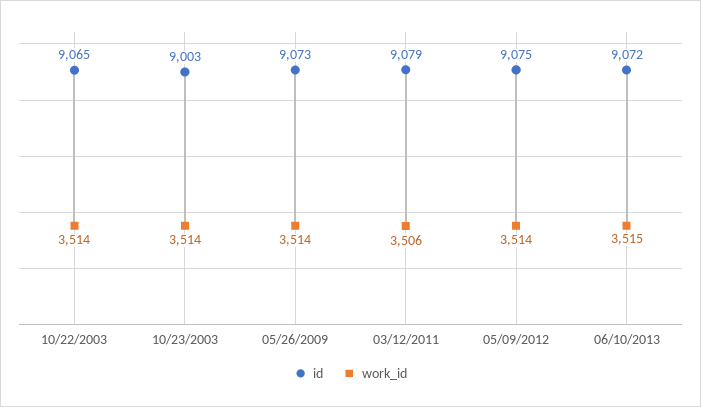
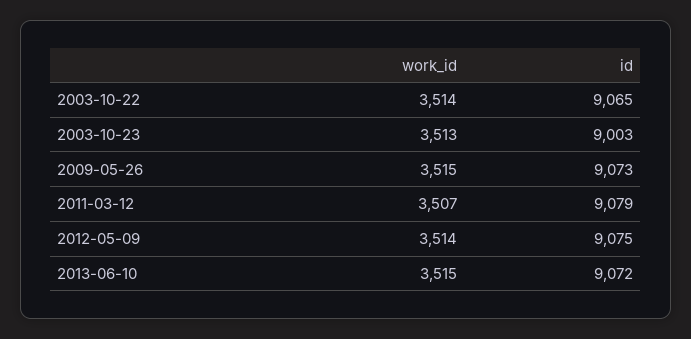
  {
    "id": {
      "10/22/2003": 9065,
      "10/23/2003": 9003,
      "05/26/2009": 9073,
      "03/12/2011": 9079,
      "05/09/2012": 9075,
      "06/10/2013": 9072
    },
    "work_id": {
      "10/22/2003": 3514,
-     "10/23/2003": 3514,
+     "10/23/2003": 3513,
-     "05/26/2009": 3514,
+     "05/26/2009": 3515,
-     "03/12/2011": 3506,
+     "03/12/2011": 3507,
      "05/09/2012": 3514,
      "06/10/2013": 3515
    }
  }

